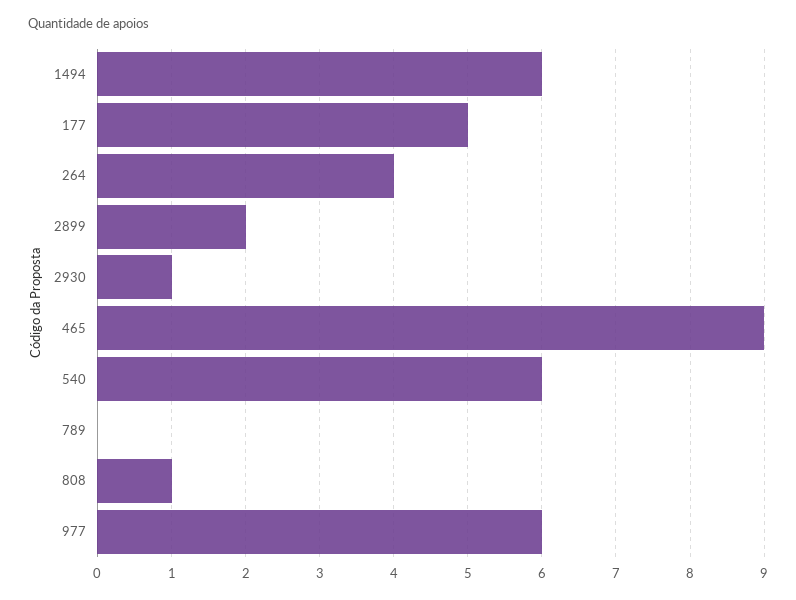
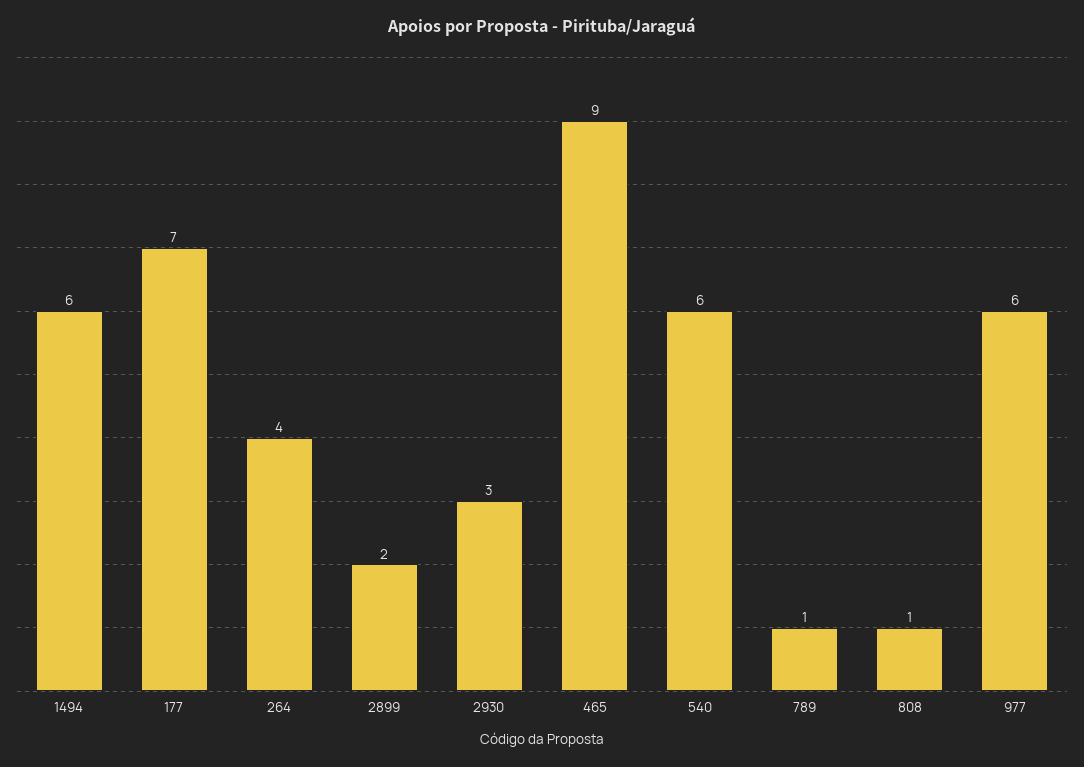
  {
    "1494": 6,
-   "177": 5,
+   "177": 7,
    "264": 4,
    "2899": 2,
-   "2930": 1,
+   "2930": 3,
    "465": 9,
    "540": 6,
-   "789": 0,
+   "789": 1,
    "808": 1,
    "977": 6
  }

